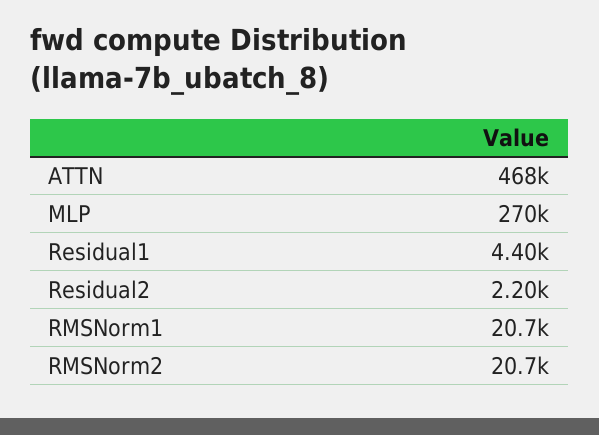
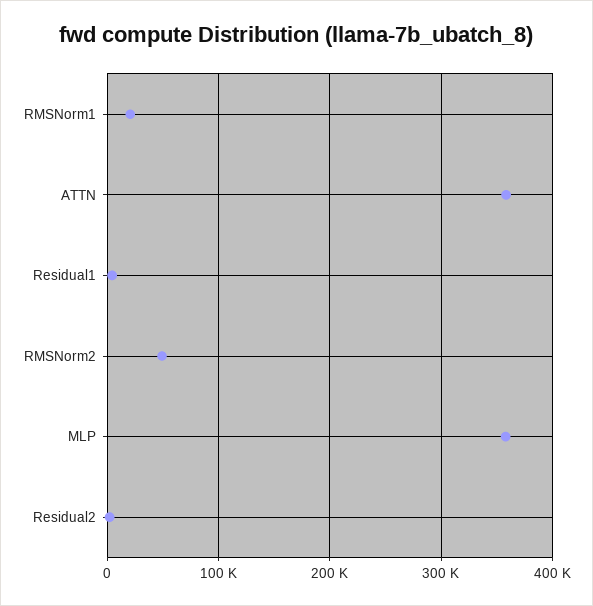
  {
-   "ATTN": 468000,
+   "ATTN": 360000,
-   "MLP": 270000,
+   "MLP": 360000,
    "Residual1": 4400,
    "Residual2": 2200,
    "RMSNorm1": 20700,
-   "RMSNorm2": 20700
+   "RMSNorm2": 50000
  }

